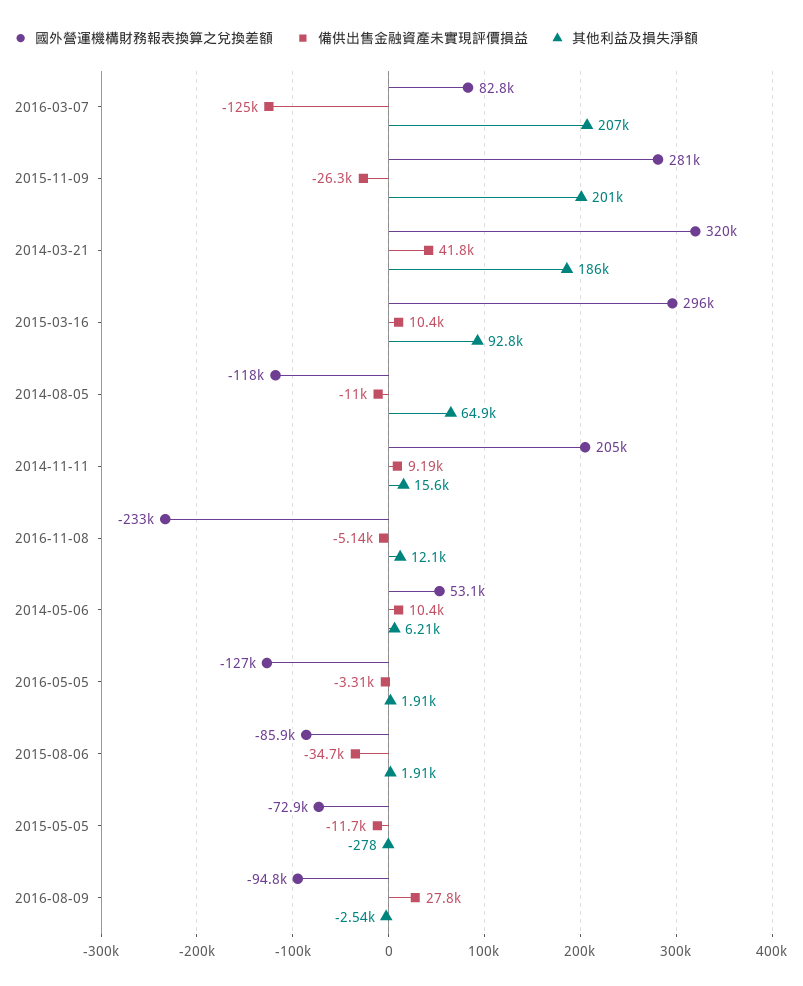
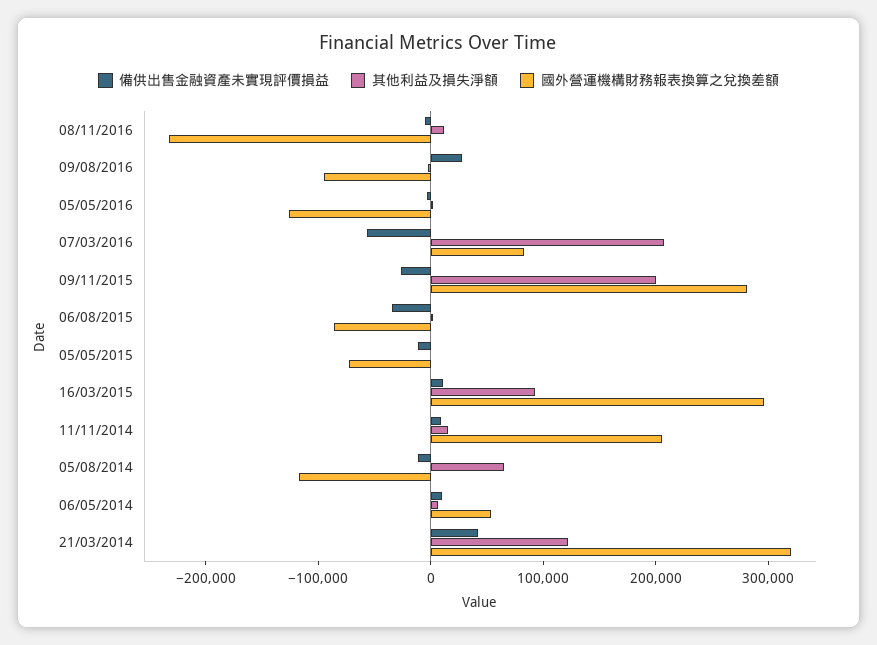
  {
    "國外營運機構財務報表換算之兌換差額": {
      "2016-03-07": 82800,
      "2015-11-09": 281000,
      "2014-03-21": 320000,
      "2015-03-16": 296000,
      "2014-08-05": -118000,
      "2014-11-11": 205000,
      "2016-11-08": -233000,
      "2014-05-06": 53100,
      "2016-05-05": -127000,
      "2015-08-06": -85900,
      "2015-05-05": -72900,
      "2016-08-09": -94800
    },
    "備供出售金融資產未實現評價損益": {
-     "2016-03-07": -125000,
+     "2016-03-07": -60000,
      "2015-11-09": -26300,
      "2014-03-21": 41800,
      "2015-03-16": 10400,
      "2014-08-05": -11000,
      "2014-11-11": 9190,
      "2016-11-08": -5140,
      "2014-05-06": 10400,
      "2016-05-05": -3310,
      "2015-08-06": -34700,
      "2015-05-05": -11700,
      "2016-08-09": 27800
    },
    "其他利益及損失淨額": {
      "2016-03-07": 207000,
      "2015-11-09": 201000,
-     "2014-03-21": 186000,
+     "2014-03-21": 120000,
      "2015-03-16": 92800,
      "2014-08-05": 64900,
      "2014-11-11": 15600,
      "2016-11-08": 12100,
      "2014-05-06": 6210,
      "2016-05-05": 1910,
      "2015-08-06": 1910,
      "2015-05-05": -278,
      "2016-08-09": -2540
    }
  }

